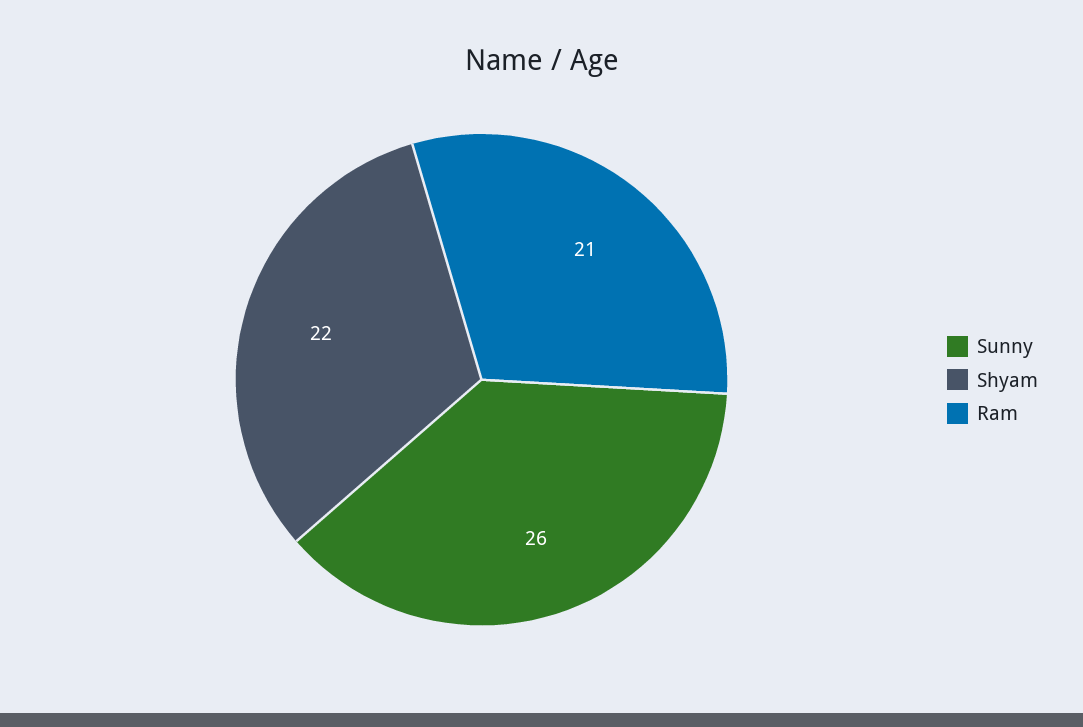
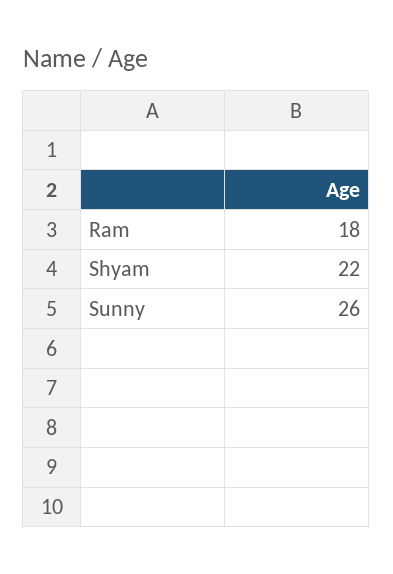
  {
    "Sunny": 26,
    "Shyam": 22,
-   "Ram": 21
+   "Ram": 18
  }

